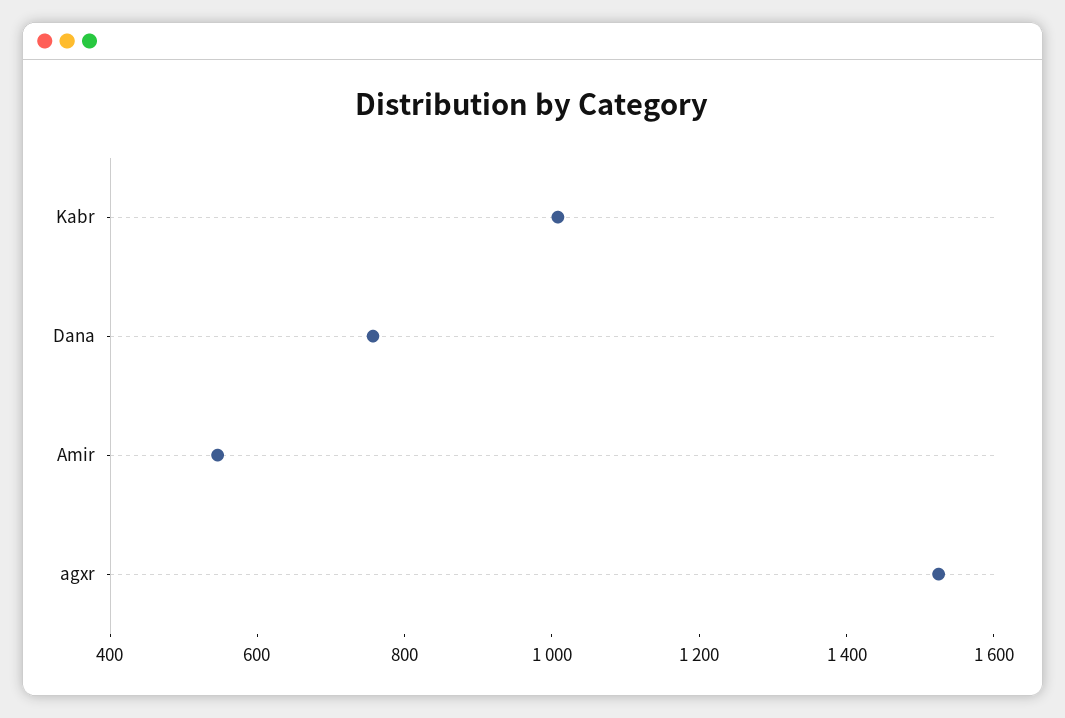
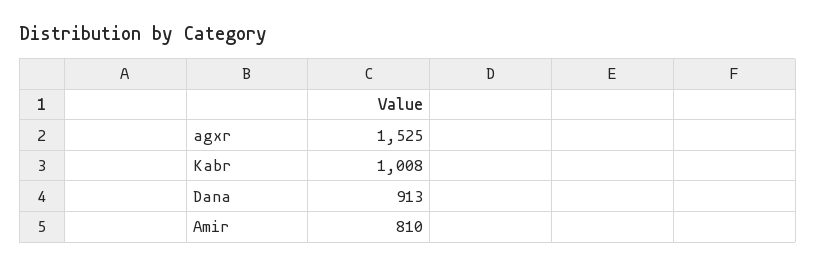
  {
    "Kabr": 1008,
-   "Dana": 750,
+   "Dana": 913,
-   "Amir": 550,
+   "Amir": 810,
    "agxr": 1525
  }

